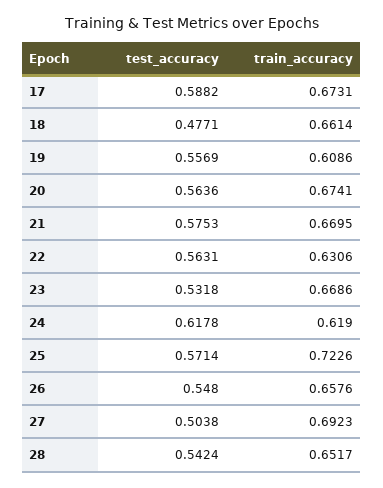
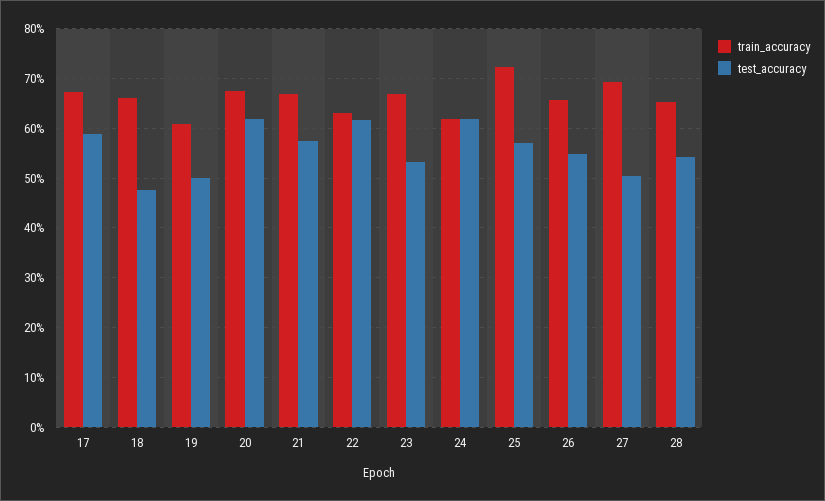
  {
    "test_accuracy": {
      "17": 0.5882,
      "18": 0.4771,
-     "19": 0.5569,
+     "19": 0.5,
-     "20": 0.5636,
+     "20": 0.62,
      "21": 0.5753,
-     "22": 0.5631,
+     "22": 0.62,
      "23": 0.5318,
      "24": 0.6178,
      "25": 0.5714,
      "26": 0.548,
      "27": 0.5038,
      "28": 0.5424
    },
    "train_accuracy": {
      "17": 0.6731,
      "18": 0.6614,
      "19": 0.6086,
      "20": 0.6741,
      "21": 0.6695,
      "22": 0.6306,
      "23": 0.6686,
      "24": 0.619,
      "25": 0.7226,
      "26": 0.6576,
      "27": 0.6923,
      "28": 0.6517
    }
  }

